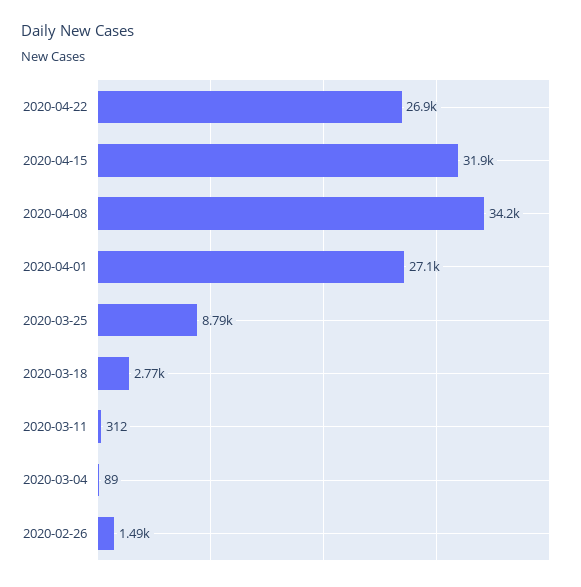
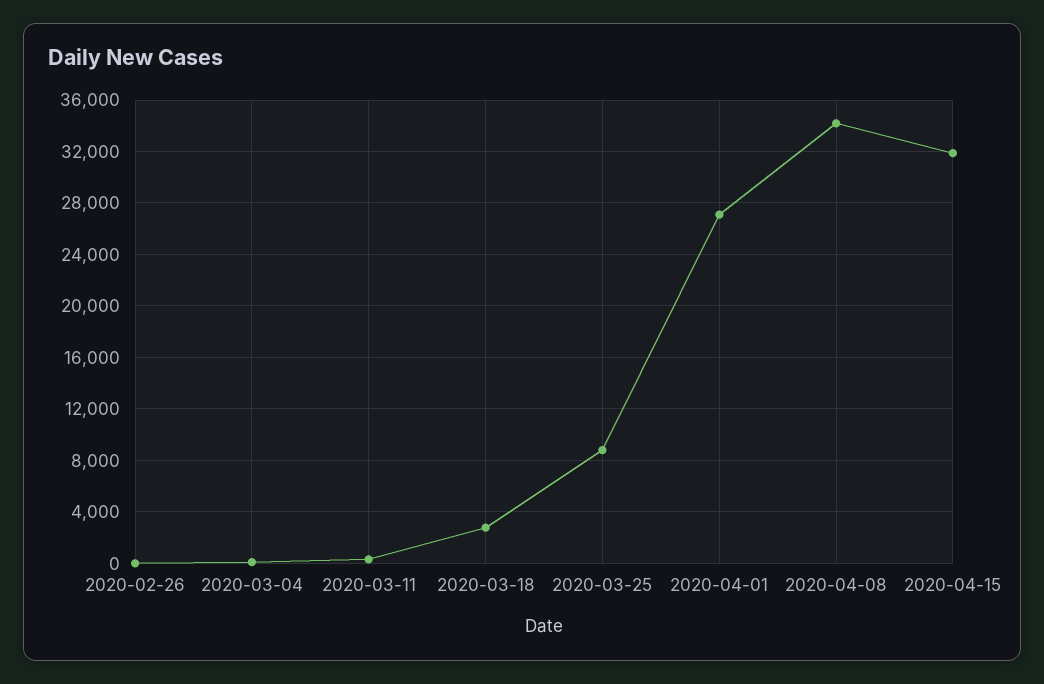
  {
-   "2020-04-22": 26900,
    "2020-04-15": 31900,
    "2020-04-08": 34200,
    "2020-04-01": 27100,
    "2020-03-25": 8790,
    "2020-03-18": 2770,
    "2020-03-11": 312,
    "2020-03-04": 89,
-   "2020-02-26": 1490
+   "2020-02-26": 0
  }

